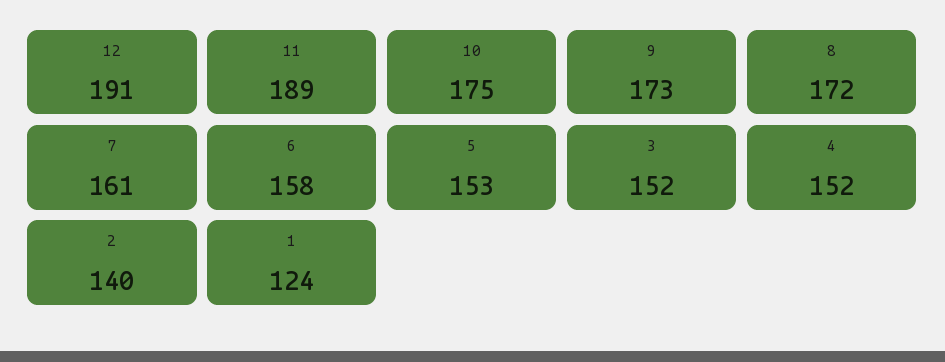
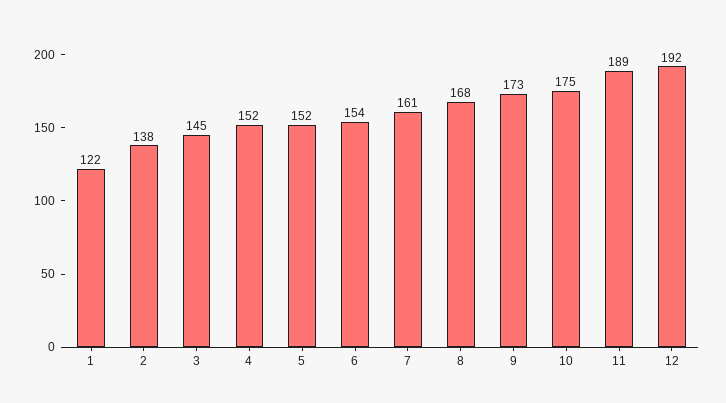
  {
-   "12": 191,
+   "12": 192,
    "11": 189,
    "10": 175,
    "9": 173,
-   "8": 172,
+   "8": 168,
    "7": 161,
-   "6": 158,
+   "6": 154,
-   "5": 153,
+   "5": 152,
-   "3": 152,
+   "3": 145,
    "4": 152,
-   "2": 140,
+   "2": 138,
-   "1": 124
+   "1": 122
  }

